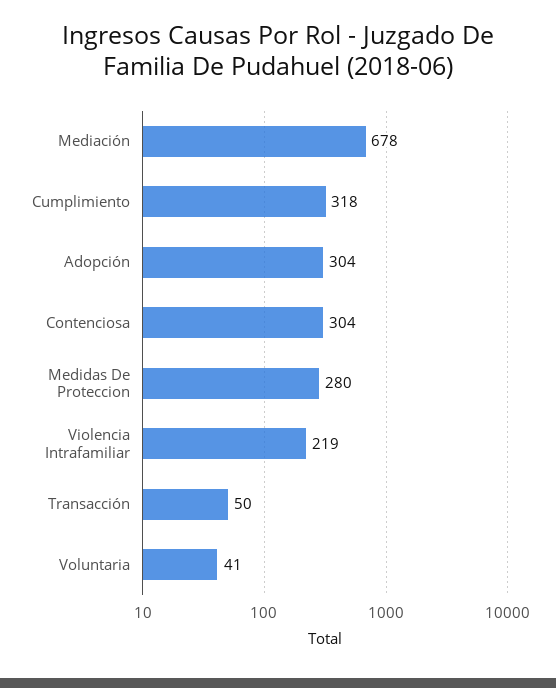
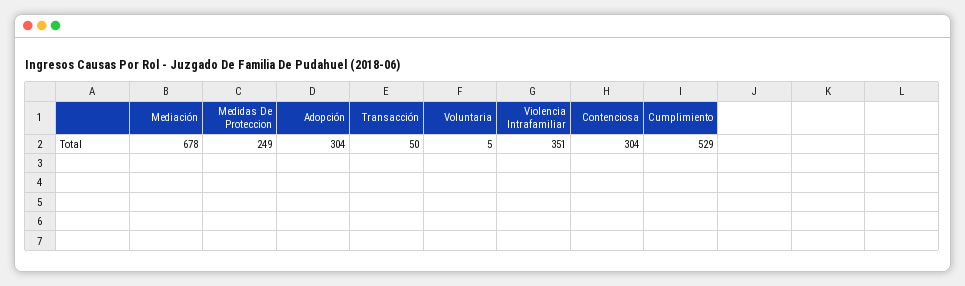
  {
    "Mediación": 678,
-   "Cumplimiento": 318,
+   "Cumplimiento": 529,
    "Adopción": 304,
    "Contenciosa": 304,
-   "Medidas De Proteccion": 280,
+   "Medidas De Proteccion": 249,
-   "Violencia Intrafamiliar": 219,
+   "Violencia Intrafamiliar": 351,
    "Transacción": 50,
-   "Voluntaria": 41
+   "Voluntaria": 5
  }

